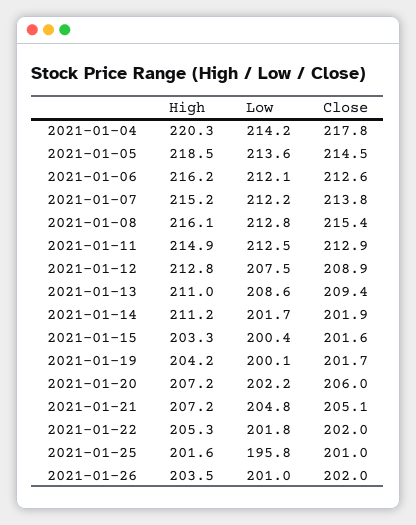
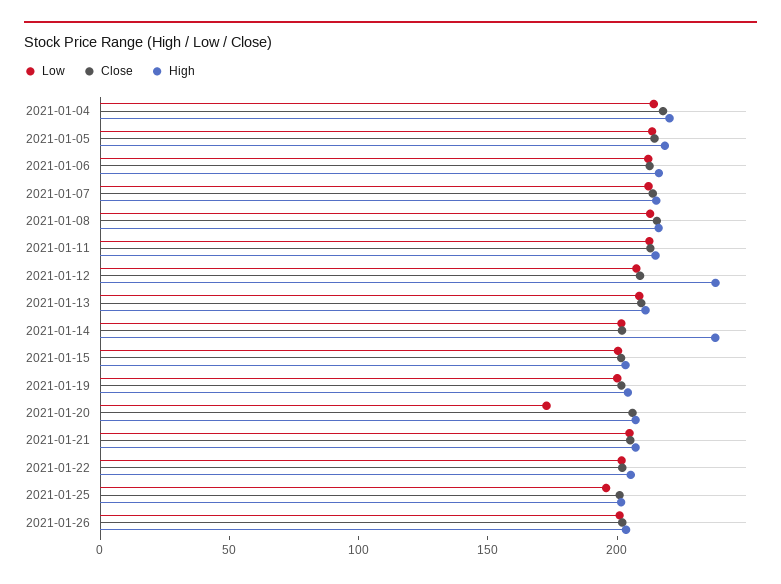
  {
    "High": {
      "2021-01-04": 220.3,
      "2021-01-05": 218.5,
      "2021-01-06": 216.2,
      "2021-01-07": 215.2,
      "2021-01-08": 216.1,
      "2021-01-11": 214.9,
-     "2021-01-12": 212.8,
+     "2021-01-12": 240,
      "2021-01-13": 211,
-     "2021-01-14": 211.2,
+     "2021-01-14": 240,
      "2021-01-15": 203.3,
      "2021-01-19": 204.2,
      "2021-01-20": 207.2,
      "2021-01-21": 207.2,
      "2021-01-22": 205.3,
      "2021-01-25": 201.6,
      "2021-01-26": 203.5
    },
    "Low": {
      "2021-01-04": 214.2,
      "2021-01-05": 213.6,
      "2021-01-06": 212.1,
      "2021-01-07": 212.2,
      "2021-01-08": 212.8,
      "2021-01-11": 212.5,
      "2021-01-12": 207.5,
      "2021-01-13": 208.6,
      "2021-01-14": 201.7,
      "2021-01-15": 200.4,
      "2021-01-19": 200.1,
-     "2021-01-20": 202.2,
+     "2021-01-20": 170,
      "2021-01-21": 204.8,
      "2021-01-22": 201.8,
      "2021-01-25": 195.8,
      "2021-01-26": 201
    },
    "Close": {
      "2021-01-04": 217.8,
      "2021-01-05": 214.5,
      "2021-01-06": 212.6,
      "2021-01-07": 213.8,
      "2021-01-08": 215.4,
      "2021-01-11": 212.9,
      "2021-01-12": 208.9,
      "2021-01-13": 209.4,
      "2021-01-14": 201.9,
      "2021-01-15": 201.6,
      "2021-01-19": 201.7,
      "2021-01-20": 206,
      "2021-01-21": 205.1,
      "2021-01-22": 202,
      "2021-01-25": 201,
      "2021-01-26": 202
    }
  }

